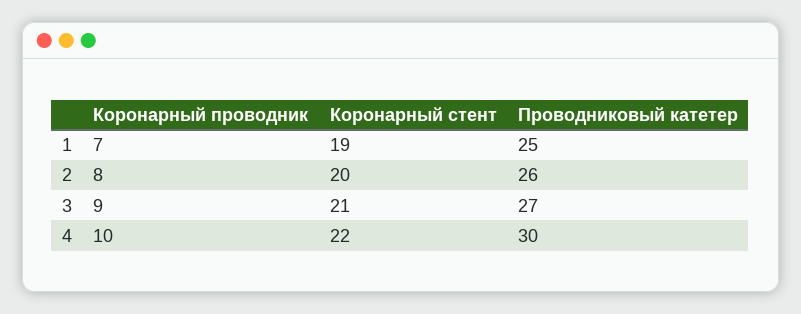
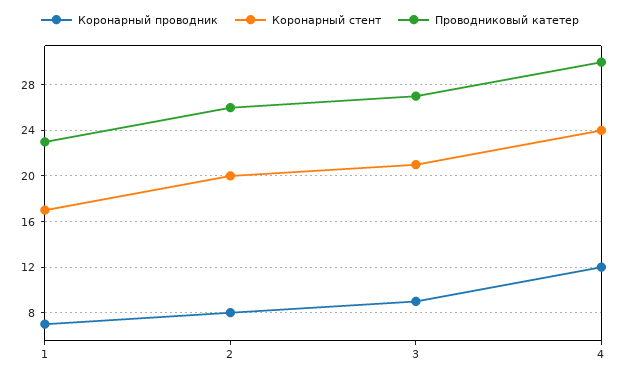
  {
    "Коронарный проводник": {
      "1": 7,
      "2": 8,
      "3": 9,
-     "4": 10
+     "4": 12
    },
    "Коронарный стент": {
-     "1": 19,
+     "1": 17,
      "2": 20,
      "3": 21,
-     "4": 22
+     "4": 24
    },
    "Проводниковый катетер": {
-     "1": 25,
+     "1": 23,
      "2": 26,
      "3": 27,
      "4": 30
    }
  }

